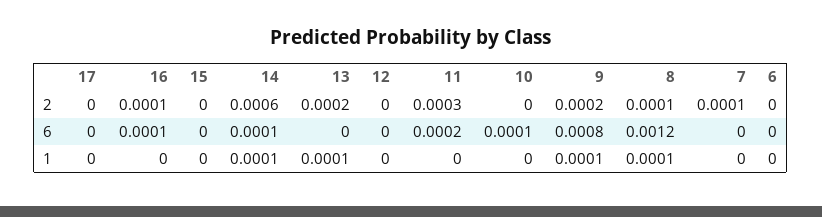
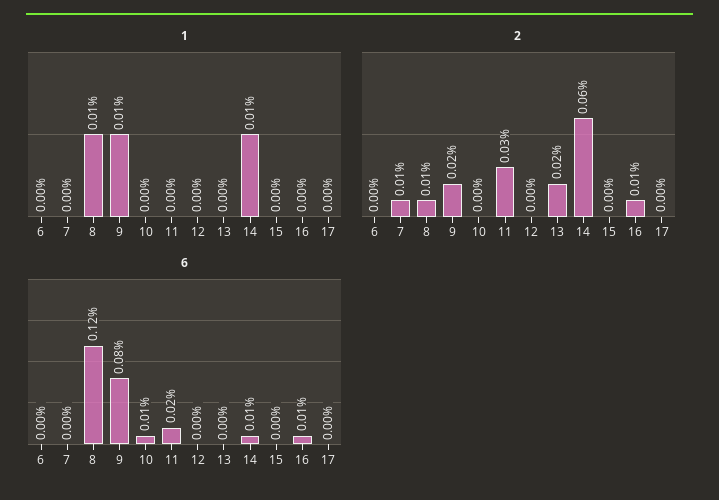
  {
    "2": {
      "17": 0,
      "16": 0.0001,
      "15": 0,
      "14": 0.0006,
      "13": 0.0002,
      "12": 0,
      "11": 0.0003,
      "10": 0,
      "9": 0.0002,
      "8": 0.0001,
      "7": 0.0001,
      "6": 0
    },
    "6": {
      "17": 0,
      "16": 0.0001,
      "15": 0,
      "14": 0.0001,
      "13": 0,
      "12": 0,
      "11": 0.0002,
      "10": 0.0001,
      "9": 0.0008,
      "8": 0.0012,
      "7": 0,
      "6": 0
    },
    "1": {
      "17": 0,
      "16": 0,
      "15": 0,
      "14": 0.0001,
-     "13": 0.0001,
+     "13": 0,
      "12": 0,
      "11": 0,
      "10": 0,
      "9": 0.0001,
      "8": 0.0001,
      "7": 0,
      "6": 0
    }
  }

